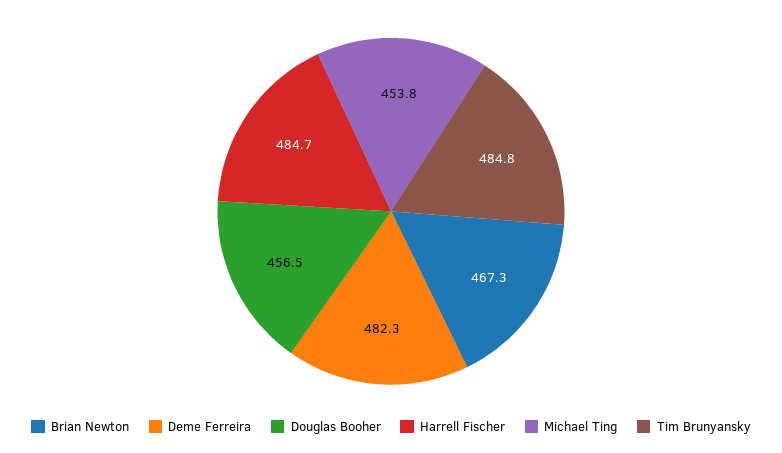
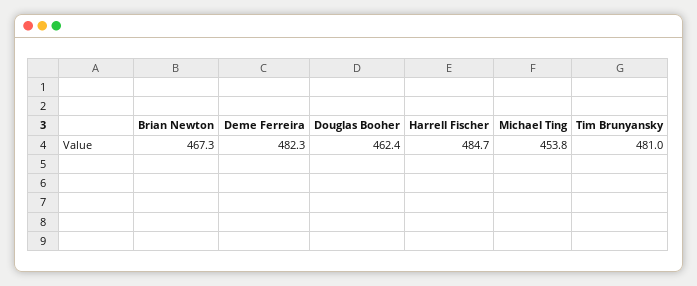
  {
    "Brian Newton": 467.3,
    "Deme Ferreira": 482.3,
-   "Douglas Booher": 456.5,
+   "Douglas Booher": 462.4,
    "Harrell Fischer": 484.7,
    "Michael Ting": 453.8,
-   "Tim Brunyansky": 484.8
+   "Tim Brunyansky": 481
  }

